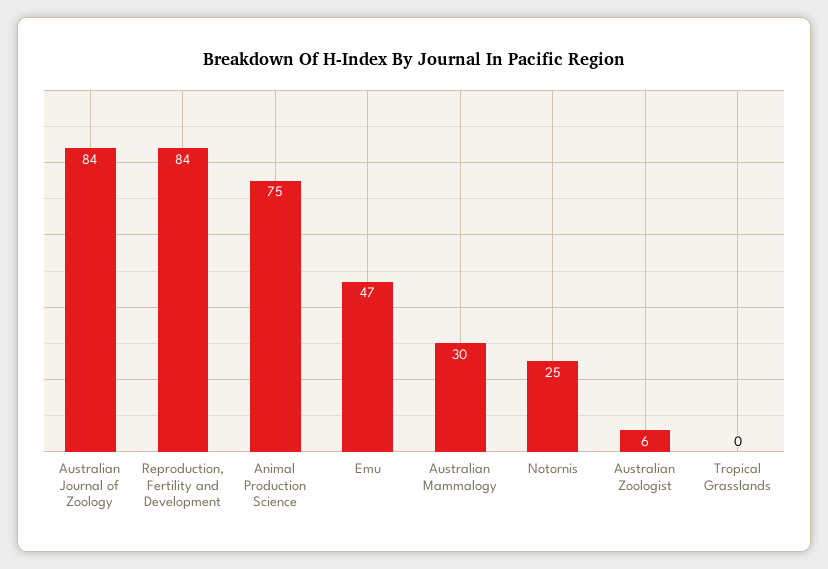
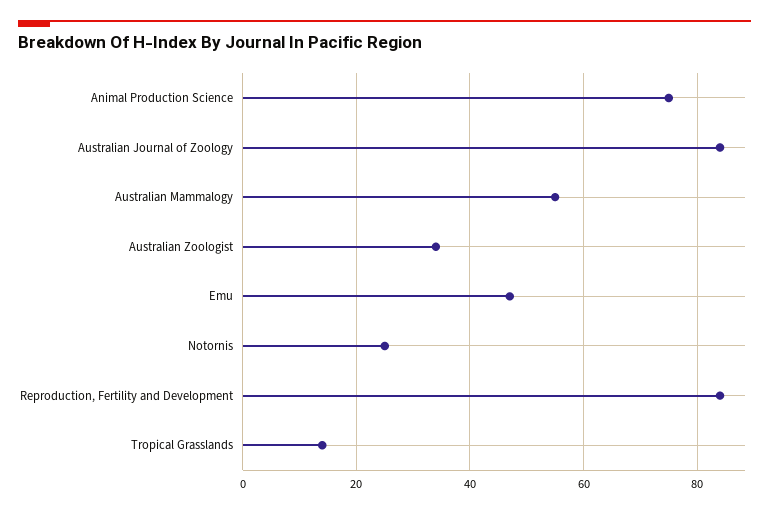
  {
    "Australian Journal of Zoology": 84,
    "Reproduction, Fertility and Development": 84,
    "Animal Production Science": 75,
    "Emu": 47,
-   "Australian Mammalogy": 30,
+   "Australian Mammalogy": 55,
    "Notornis": 25,
-   "Australian Zoologist": 6,
+   "Australian Zoologist": 35,
-   "Tropical Grasslands": 0
+   "Tropical Grasslands": 15
  }

